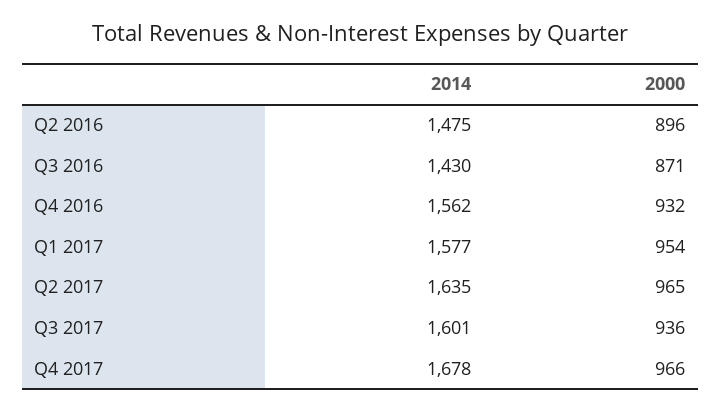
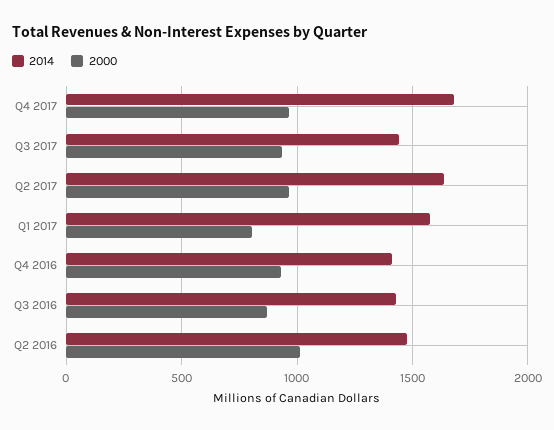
  {
    "2014": {
      "Q2 2016": 1475,
      "Q3 2016": 1430,
-     "Q4 2016": 1562,
+     "Q4 2016": 1400,
      "Q1 2017": 1577,
      "Q2 2017": 1635,
-     "Q3 2017": 1601,
+     "Q3 2017": 1450,
      "Q4 2017": 1678
    },
    "2000": {
-     "Q2 2016": 896,
+     "Q2 2016": 1000,
      "Q3 2016": 871,
      "Q4 2016": 932,
-     "Q1 2017": 954,
+     "Q1 2017": 800,
      "Q2 2017": 965,
      "Q3 2017": 936,
      "Q4 2017": 966
    }
  }

